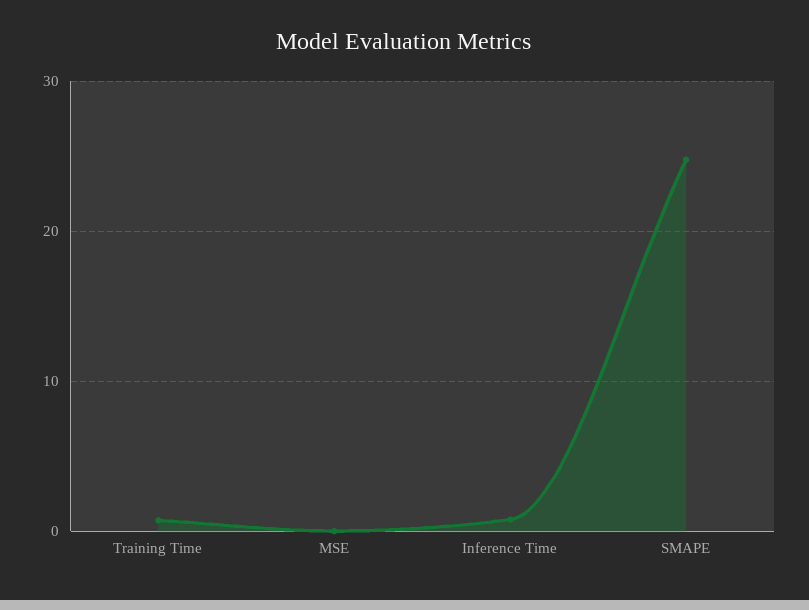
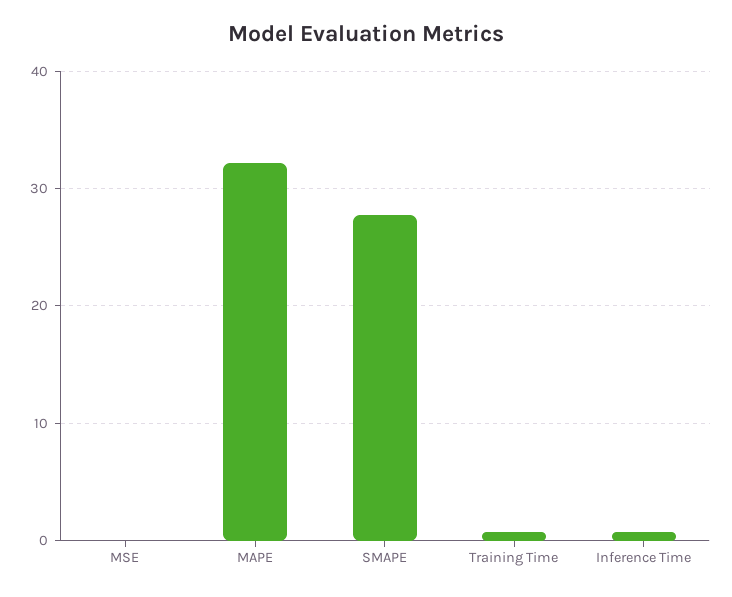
  {
    "Training Time": 1,
    "MSE": 0,
    "Inference Time": 1,
-   "SMAPE": 25
+   "SMAPE": 28,
+   "MAPE": 32
  }

